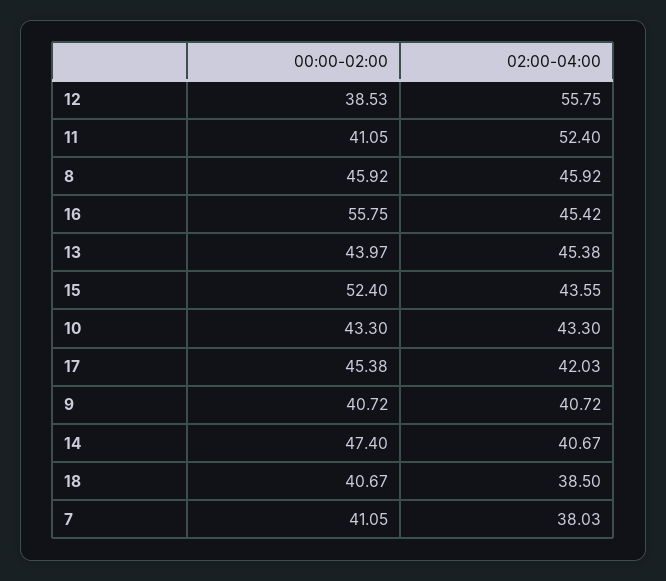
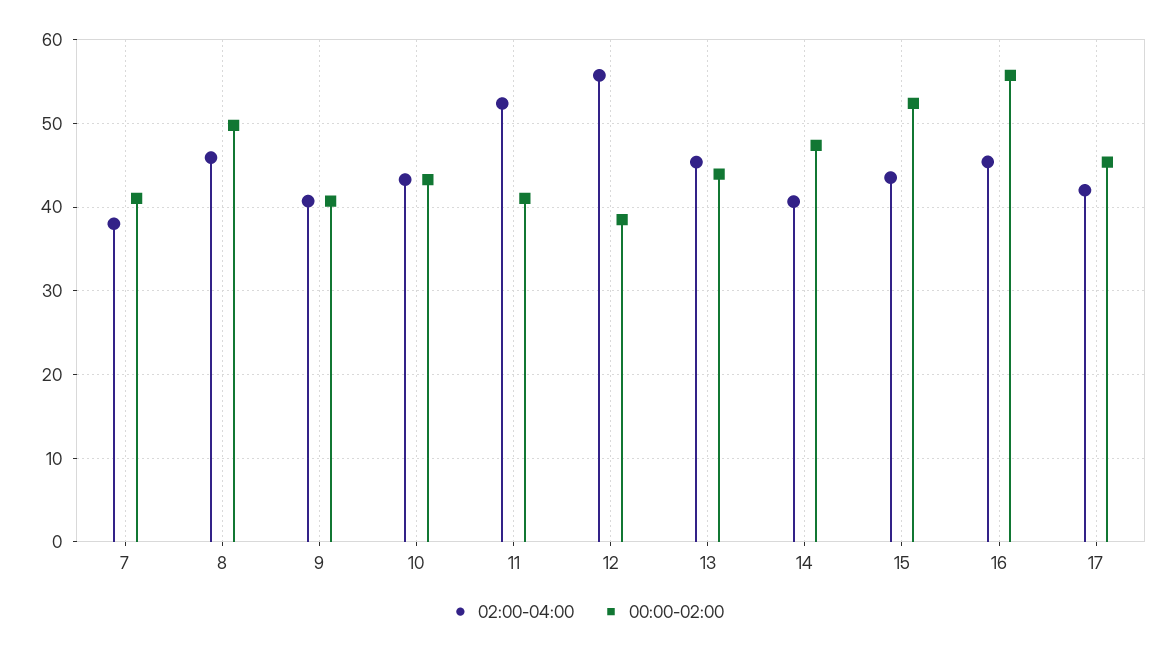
  {
    "00:00-02:00": {
      "12": 38.53,
      "11": 41.05,
-     "8": 45.92,
+     "8": 50,
      "16": 55.75,
      "13": 43.97,
      "15": 52.4,
      "10": 43.3,
      "17": 45.38,
      "9": 40.72,
      "14": 47.4,
-     "18": 40.67,
      "7": 41.05
    },
    "02:00-04:00": {
      "12": 55.75,
      "11": 52.4,
      "8": 45.92,
      "16": 45.42,
      "13": 45.38,
      "15": 43.55,
      "10": 43.3,
      "17": 42.03,
      "9": 40.72,
      "14": 40.67,
-     "18": 38.5,
      "7": 38.03
    }
  }

